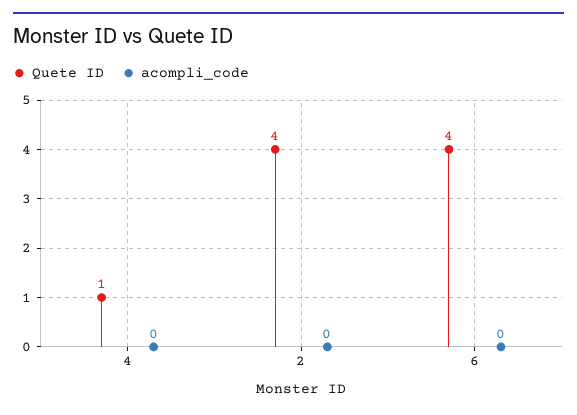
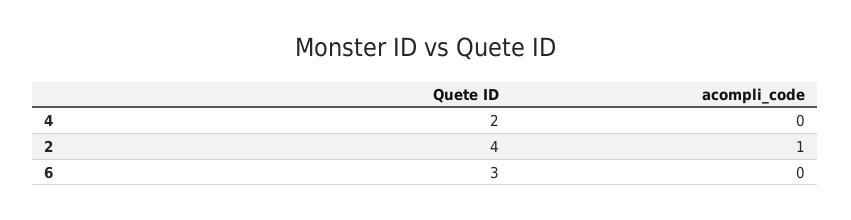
  {
    "Quete ID": {
-     "4": 1,
+     "4": 2,
      "2": 4,
-     "6": 4
+     "6": 3
    },
    "acompli_code": {
      "4": 0,
-     "2": 0,
+     "2": 1,
      "6": 0
    }
  }

